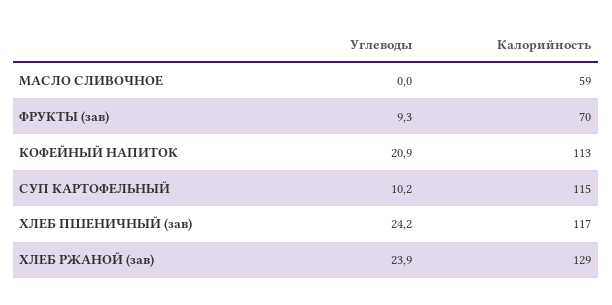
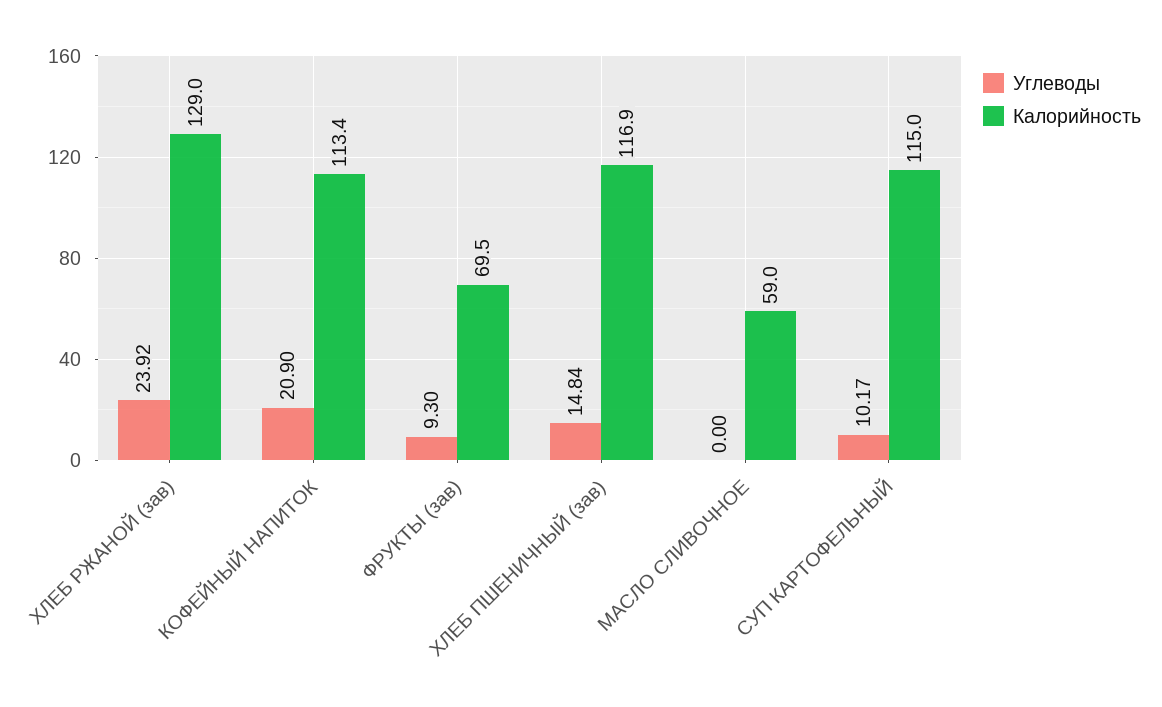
  {
    "Углеводы": {
      "МАСЛО СЛИВОЧНОЕ": 0,
      "ФРУКТЫ (зав)": 9.3,
      "КОФЕЙНЫЙ НАПИТОК": 20.9,
      "СУП КАРТОФЕЛЬНЫЙ": 10.17,
-     "ХЛЕБ ПШЕНИЧНЫЙ (зав)": 24.2,
+     "ХЛЕБ ПШЕНИЧНЫЙ (зав)": 14.84,
      "ХЛЕБ РЖАНОЙ (зав)": 23.92
    },
    "Калорийность": {
      "МАСЛО СЛИВОЧНОЕ": 59,
      "ФРУКТЫ (зав)": 69.5,
      "КОФЕЙНЫЙ НАПИТОК": 113.4,
      "СУП КАРТОФЕЛЬНЫЙ": 115,
      "ХЛЕБ ПШЕНИЧНЫЙ (зав)": 116.9,
      "ХЛЕБ РЖАНОЙ (зав)": 129
    }
  }

